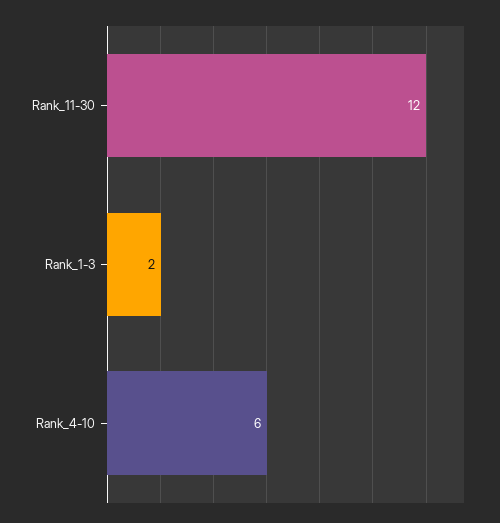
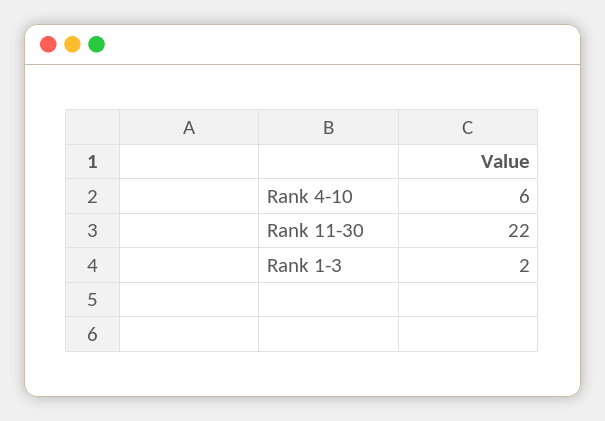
  {
-   "Rank_11-30": 12,
+   "Rank_11-30": 22,
    "Rank_1-3": 2,
    "Rank_4-10": 6
  }

